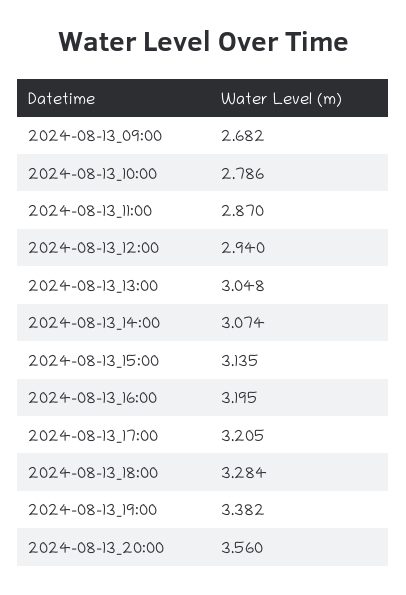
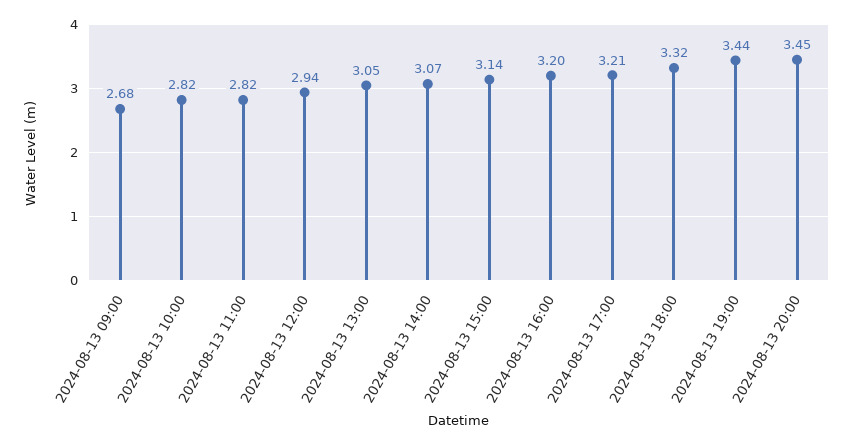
  {
    "2024-08-13_09:00": 2.682,
-   "2024-08-13_10:00": 2.786,
+   "2024-08-13_10:00": 2.82,
-   "2024-08-13_11:00": 2.87,
+   "2024-08-13_11:00": 2.82,
    "2024-08-13_12:00": 2.94,
    "2024-08-13_13:00": 3.048,
    "2024-08-13_14:00": 3.074,
    "2024-08-13_15:00": 3.135,
    "2024-08-13_16:00": 3.195,
    "2024-08-13_17:00": 3.205,
-   "2024-08-13_18:00": 3.284,
+   "2024-08-13_18:00": 3.32,
-   "2024-08-13_19:00": 3.382,
+   "2024-08-13_19:00": 3.44,
-   "2024-08-13_20:00": 3.56
+   "2024-08-13_20:00": 3.45
  }

